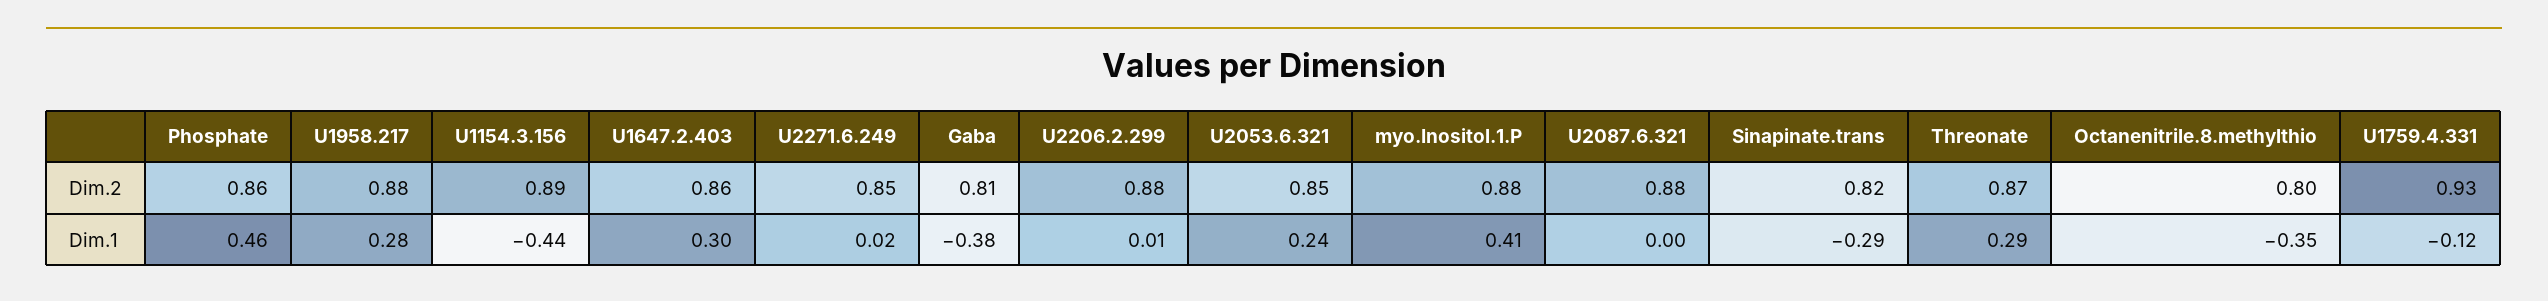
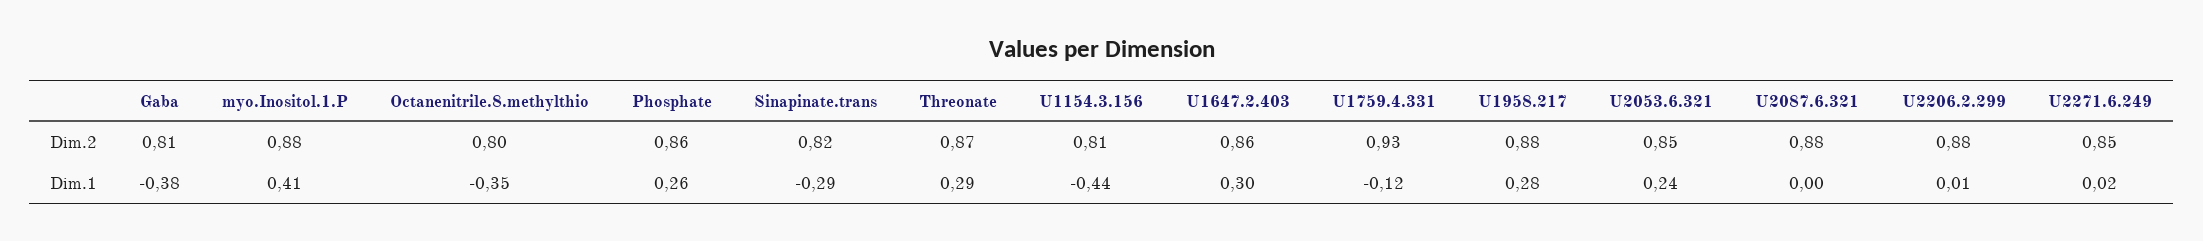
  {
    "Phosphate": {
      "Dim.2": 0.86,
-     "Dim.1": 0.46
+     "Dim.1": 0.26
    },
    "U1958.217": {
      "Dim.2": 0.88,
      "Dim.1": 0.28
    },
    "U1154.3.156": {
-     "Dim.2": 0.89,
+     "Dim.2": 0.81,
      "Dim.1": -0.44
    },
    "U1647.2.403": {
      "Dim.2": 0.86,
      "Dim.1": 0.3
    },
    "U2271.6.249": {
      "Dim.2": 0.85,
      "Dim.1": 0.02
    },
    "Gaba": {
      "Dim.2": 0.81,
      "Dim.1": -0.38
    },
    "U2206.2.299": {
      "Dim.2": 0.88,
      "Dim.1": 0.01
    },
    "U2053.6.321": {
      "Dim.2": 0.85,
      "Dim.1": 0.24
    },
    "myo.Inositol.1.P": {
      "Dim.2": 0.88,
      "Dim.1": 0.41
    },
    "U2087.6.321": {
      "Dim.2": 0.88,
      "Dim.1": 0
    },
    "Sinapinate.trans": {
      "Dim.2": 0.82,
      "Dim.1": -0.29
    },
    "Threonate": {
      "Dim.2": 0.87,
      "Dim.1": 0.29
    },
    "Octanenitrile.8.methylthio": {
      "Dim.2": 0.8,
      "Dim.1": -0.35
    },
    "U1759.4.331": {
      "Dim.2": 0.93,
      "Dim.1": -0.12
    }
  }

